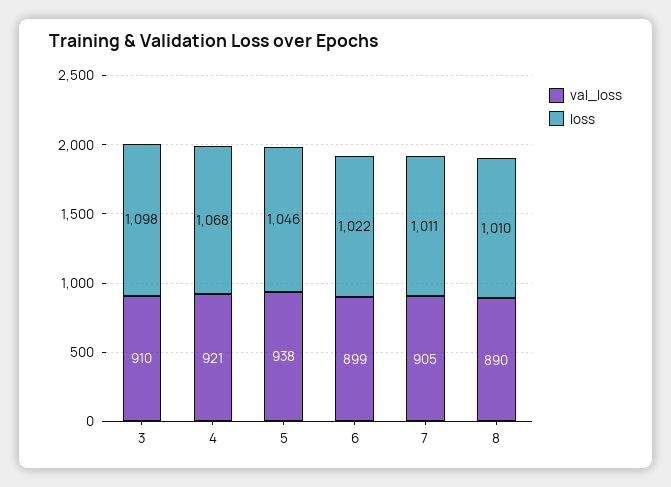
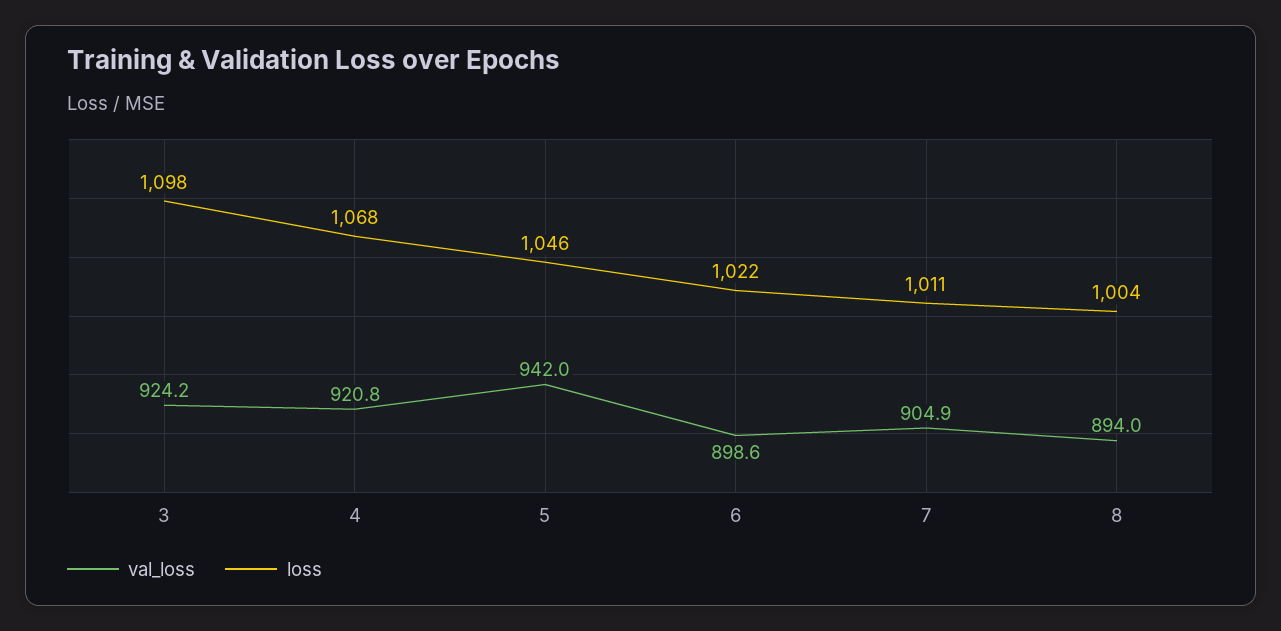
  {
    "val_loss": {
-     "3": 910,
+     "3": 924.2,
      "4": 920.8,
-     "5": 938,
+     "5": 942,
      "6": 898.6,
      "7": 904.9,
-     "8": 890
+     "8": 894
    },
    "loss": {
      "3": 1098,
      "4": 1068,
      "5": 1046,
      "6": 1022,
      "7": 1011,
-     "8": 1010
+     "8": 1004
    }
  }

